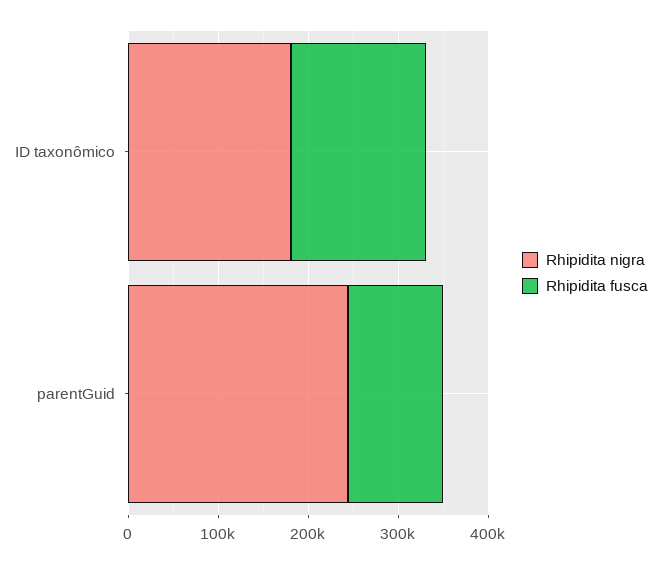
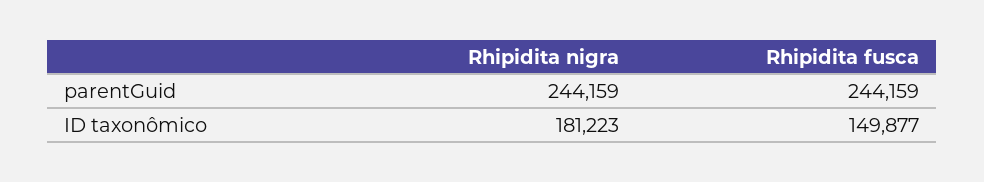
  {
    "Rhipidita nigra": {
      "ID taxonômico": 181223,
      "parentGuid": 244159
    },
    "Rhipidita fusca": {
      "ID taxonômico": 149877,
-     "parentGuid": 100000
+     "parentGuid": 244159
    }
  }

